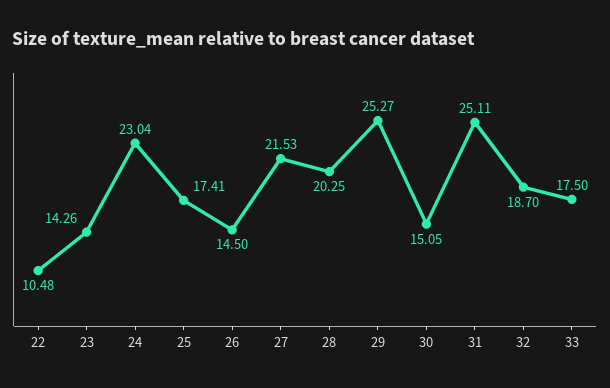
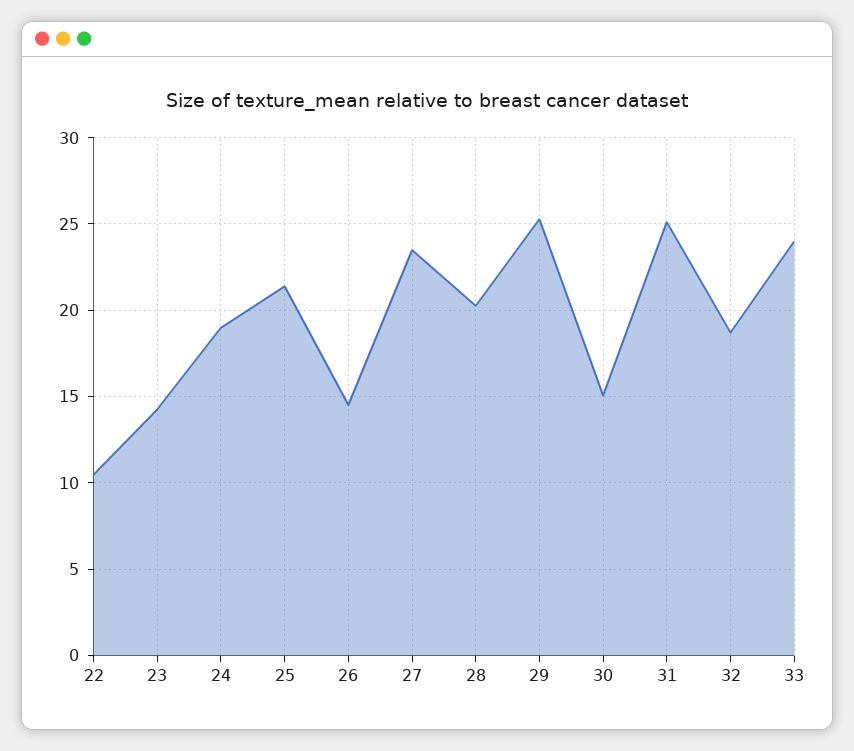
  {
    "22": 10.48,
    "23": 14.26,
-   "24": 23.04,
+   "24": 19,
-   "25": 17.41,
+   "25": 21.5,
    "26": 14.5,
-   "27": 21.53,
+   "27": 23.5,
    "28": 20.25,
    "29": 25.27,
    "30": 15.05,
    "31": 25.11,
    "32": 18.7,
-   "33": 17.5
+   "33": 24
  }

